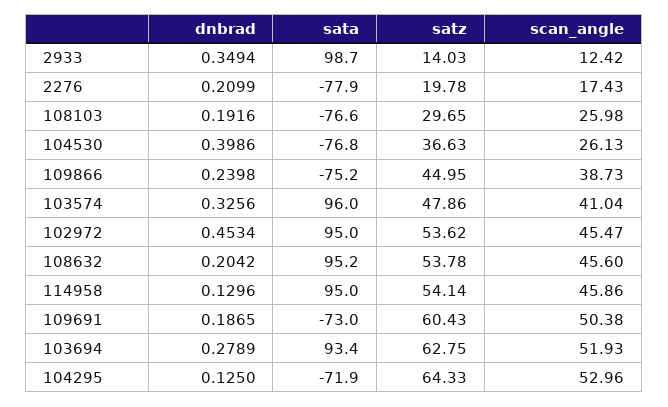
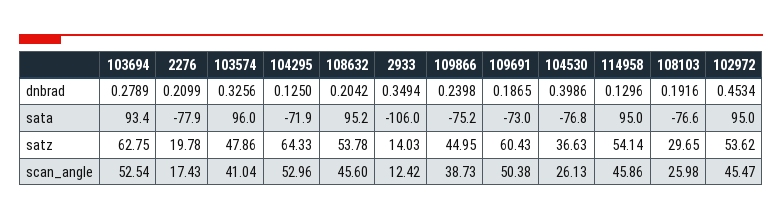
  {
    "dnbrad": {
      "2933": 0.3494,
      "2276": 0.2099,
      "108103": 0.1916,
      "104530": 0.3986,
      "109866": 0.2398,
      "103574": 0.3256,
      "102972": 0.4534,
      "108632": 0.2042,
      "114958": 0.1296,
      "109691": 0.1865,
      "103694": 0.2789,
      "104295": 0.125
    },
    "sata": {
-     "2933": 98.7,
+     "2933": -106,
      "2276": -77.9,
      "108103": -76.6,
      "104530": -76.8,
      "109866": -75.2,
      "103574": 96,
      "102972": 95,
      "108632": 95.2,
      "114958": 95,
      "109691": -73,
      "103694": 93.4,
      "104295": -71.9
    },
    "satz": {
      "2933": 14.03,
      "2276": 19.78,
      "108103": 29.65,
      "104530": 36.63,
      "109866": 44.95,
      "103574": 47.86,
      "102972": 53.62,
      "108632": 53.78,
      "114958": 54.14,
      "109691": 60.43,
      "103694": 62.75,
      "104295": 64.33
    },
    "scan_angle": {
      "2933": 12.42,
      "2276": 17.43,
      "108103": 25.98,
      "104530": 26.13,
      "109866": 38.73,
      "103574": 41.04,
      "102972": 45.47,
      "108632": 45.6,
      "114958": 45.86,
      "109691": 50.38,
-     "103694": 51.93,
+     "103694": 52.54,
      "104295": 52.96
    }
  }

